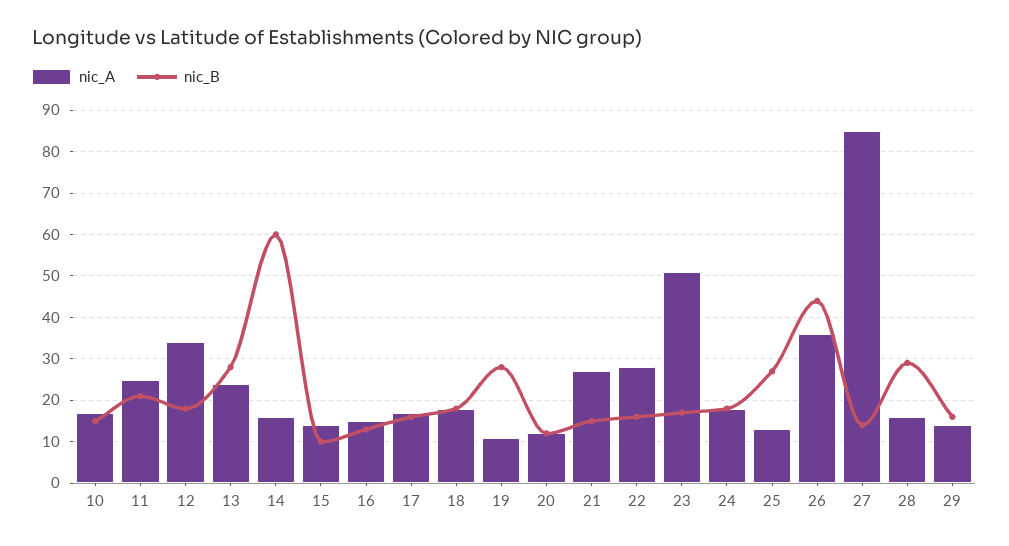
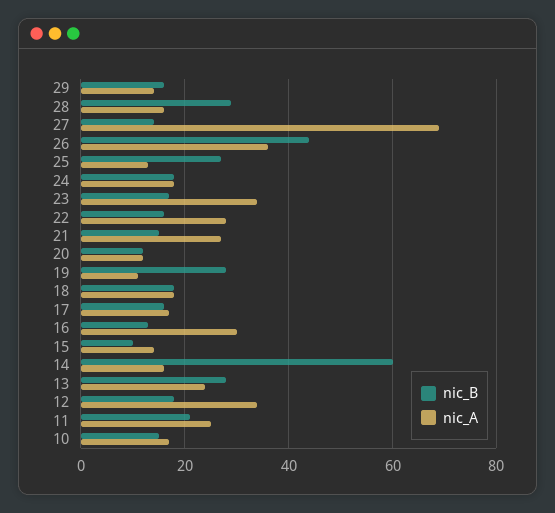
  {
    "nic_A": {
      "10": 15,
      "11": 25,
      "12": 35,
      "13": 25,
      "14": 15,
      "15": 15,
-     "16": 15,
+     "16": 30,
      "17": 15,
      "18": 20,
      "19": 10,
      "20": 10,
      "21": 25,
      "22": 30,
-     "23": 50,
+     "23": 35,
      "24": 20,
      "25": 15,
      "26": 35,
-     "27": 85,
+     "27": 70,
      "28": 15,
      "29": 15
    },
    "nic_B": {
      "10": 15,
      "11": 20,
      "12": 20,
      "13": 30,
      "14": 60,
      "15": 10,
      "16": 15,
      "17": 15,
      "18": 20,
      "19": 30,
      "20": 10,
      "21": 15,
      "22": 15,
      "23": 15,
      "24": 20,
      "25": 25,
      "26": 45,
      "27": 15,
      "28": 30,
      "29": 15
    }
  }

